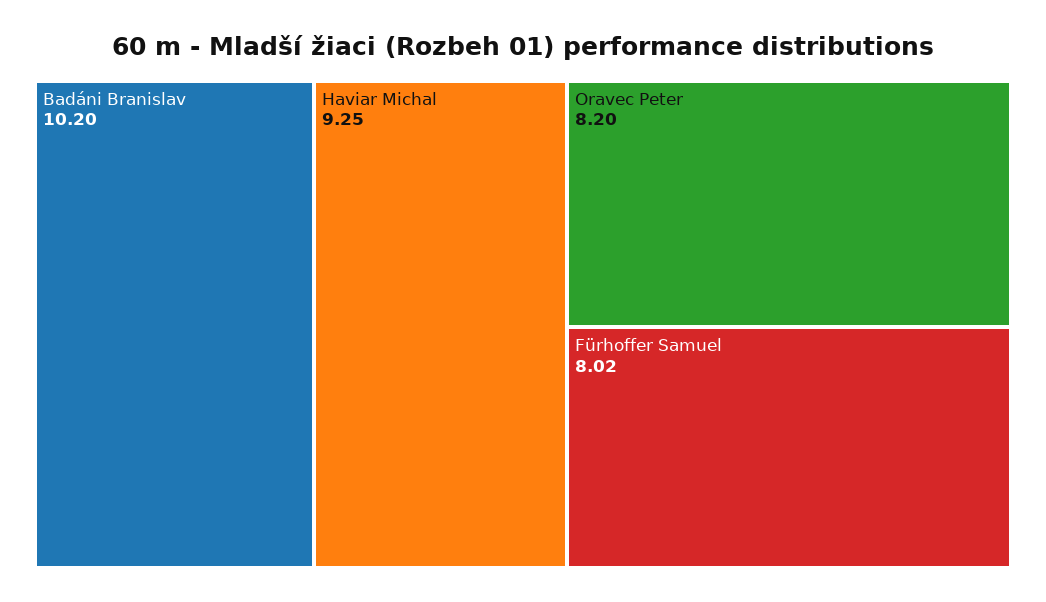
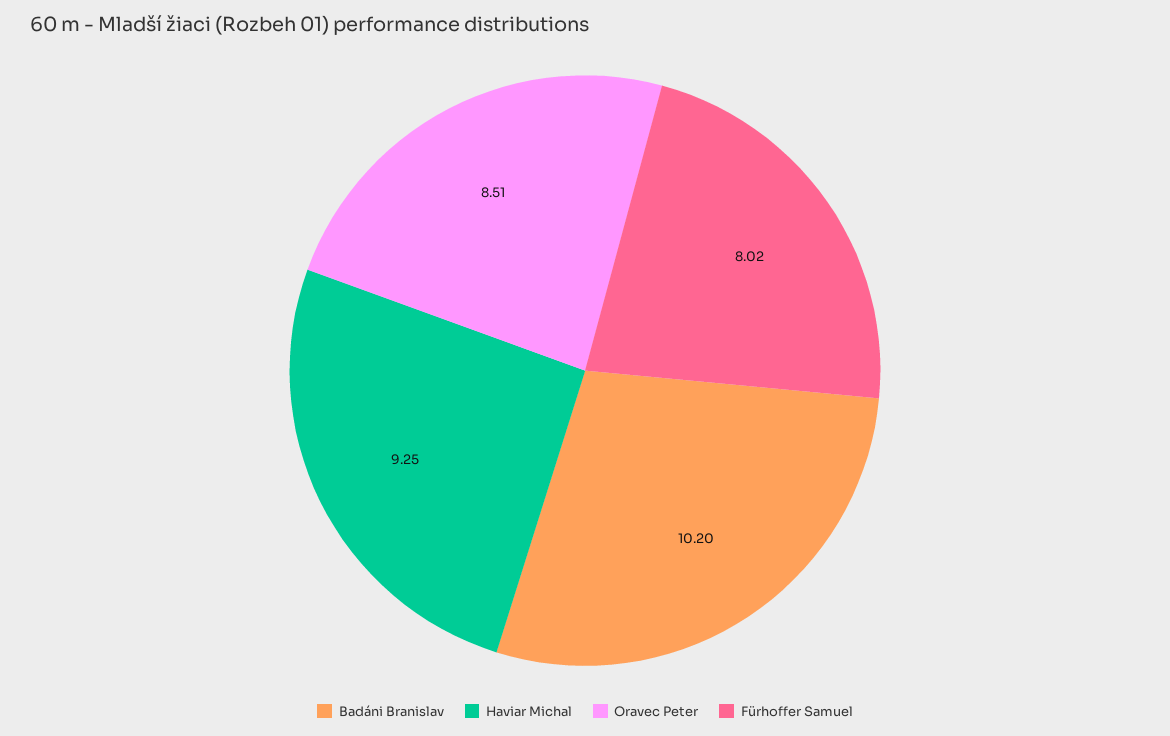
  {
    "Badáni Branislav": 10.2,
    "Haviar Michal": 9.25,
-   "Oravec Peter": 8.2,
+   "Oravec Peter": 8.51,
    "Fürhoffer Samuel": 8.02
  }

